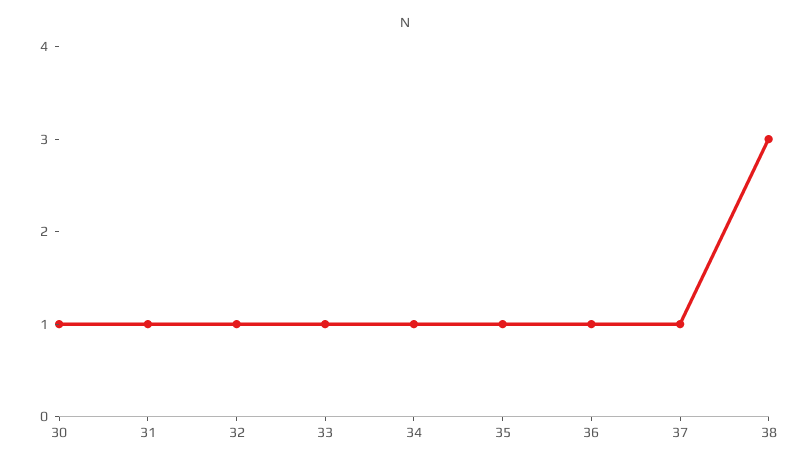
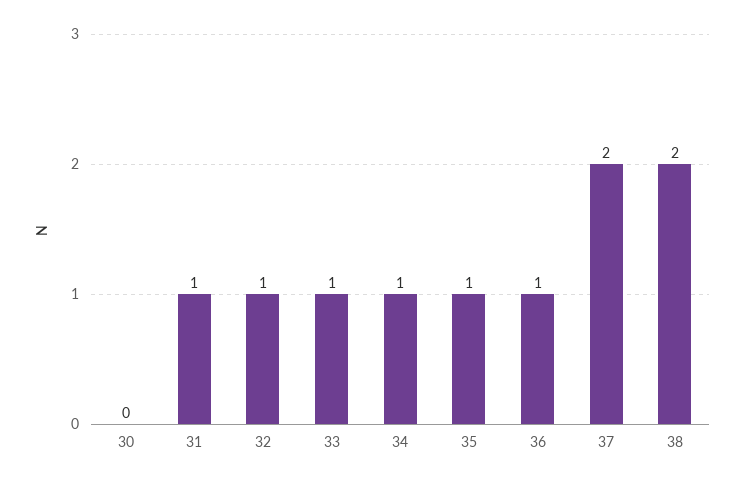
  {
-   "30": 1,
+   "30": 0,
    "31": 1,
    "32": 1,
    "33": 1,
    "34": 1,
    "35": 1,
    "36": 1,
-   "37": 1,
+   "37": 2,
-   "38": 3
+   "38": 2
  }

